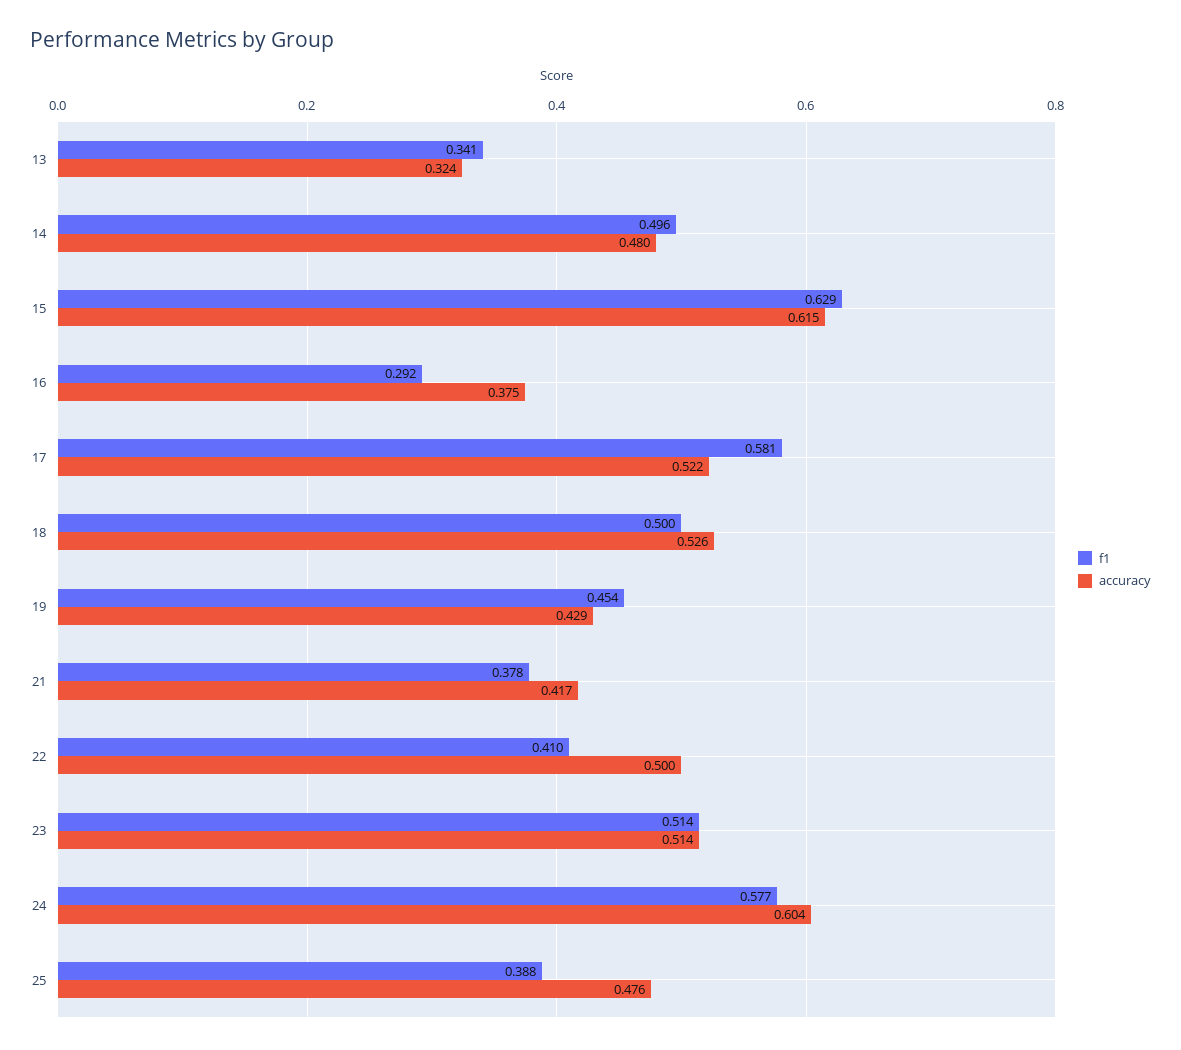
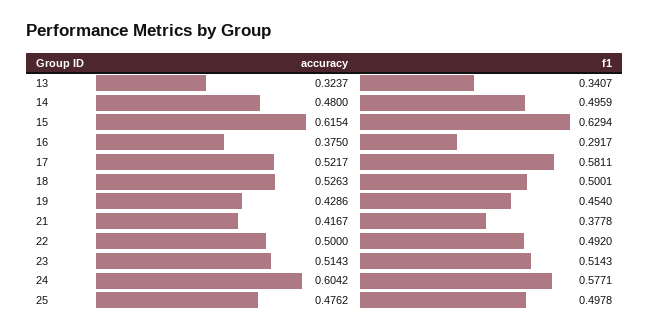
  {
    "f1": {
      "13": 0.3407,
      "14": 0.4959,
      "15": 0.6294,
      "16": 0.2917,
      "17": 0.5811,
      "18": 0.5001,
      "19": 0.454,
      "21": 0.3778,
-     "22": 0.41,
+     "22": 0.492,
      "23": 0.5143,
      "24": 0.5771,
-     "25": 0.388
+     "25": 0.4978
    },
    "accuracy": {
      "13": 0.3237,
      "14": 0.48,
      "15": 0.6154,
      "16": 0.375,
      "17": 0.5217,
      "18": 0.5263,
      "19": 0.4286,
      "21": 0.4167,
      "22": 0.5,
      "23": 0.5143,
      "24": 0.6042,
      "25": 0.4762
    }
  }

